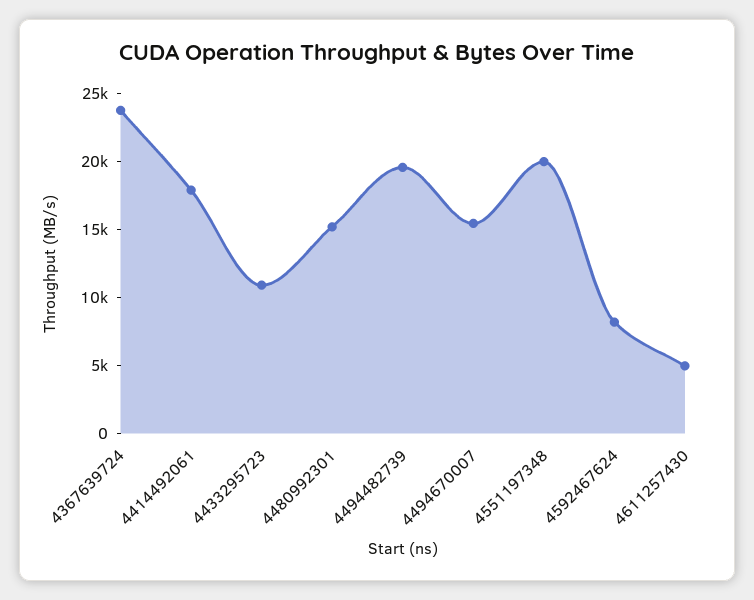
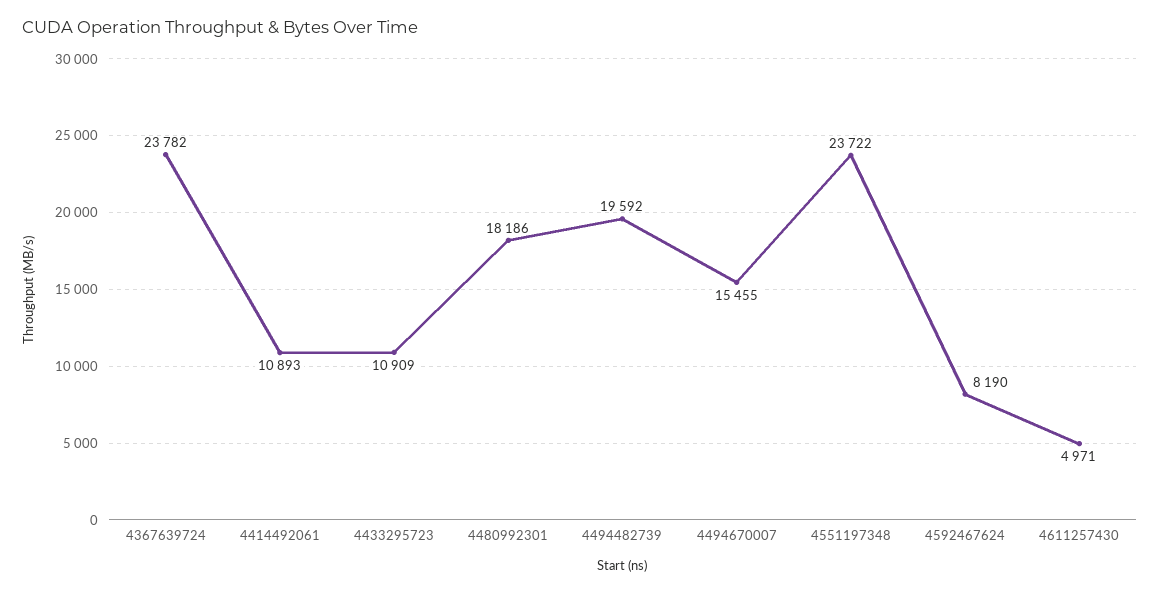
  {
    "4367639724": 23782,
-   "4414492061": 18000,
+   "4414492061": 10893,
    "4433295723": 10909,
-   "4480992301": 15000,
+   "4480992301": 18186,
    "4494482739": 19592,
    "4494670007": 15455,
-   "4551197348": 20000,
+   "4551197348": 23722,
    "4592467624": 8190,
    "4611257430": 4971
  }

